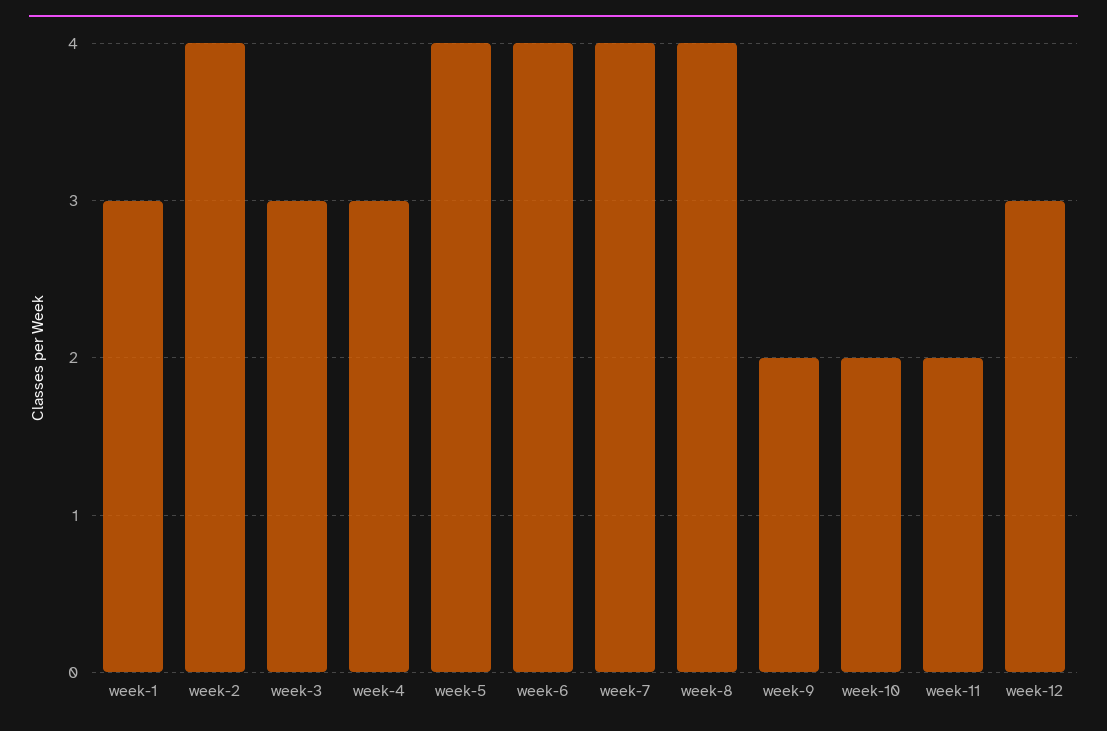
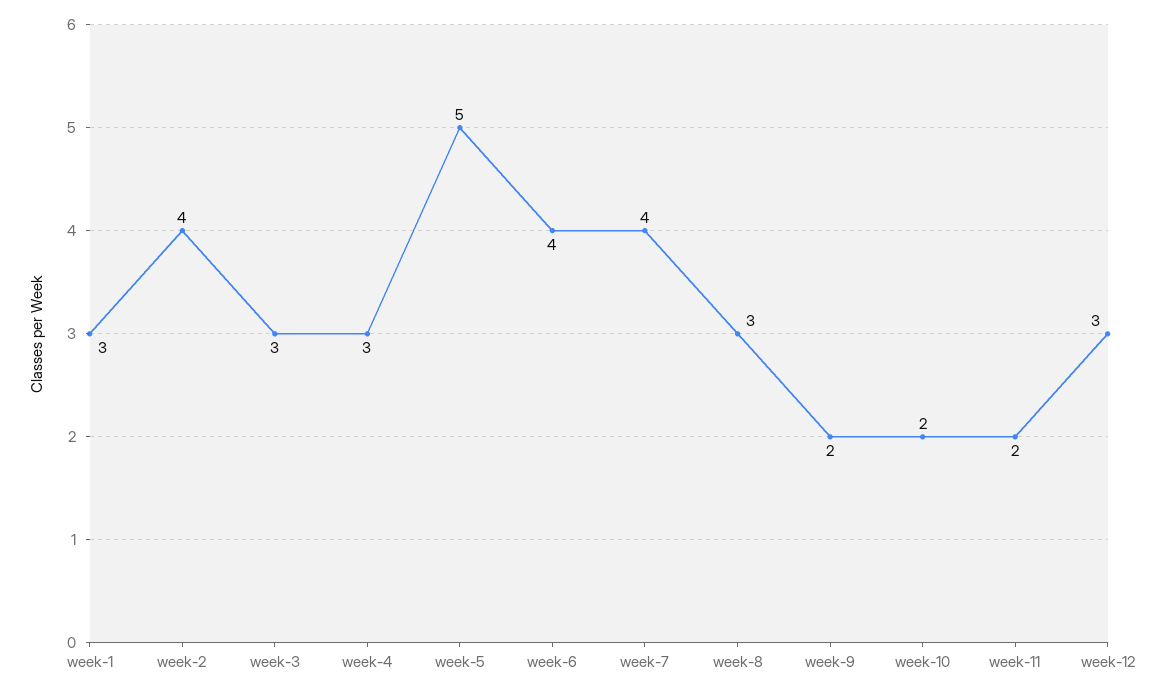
  {
    "week-1": 3,
    "week-2": 4,
    "week-3": 3,
    "week-4": 3,
-   "week-5": 4,
+   "week-5": 5,
    "week-6": 4,
    "week-7": 4,
-   "week-8": 4,
+   "week-8": 3,
    "week-9": 2,
    "week-10": 2,
    "week-11": 2,
    "week-12": 3
  }

